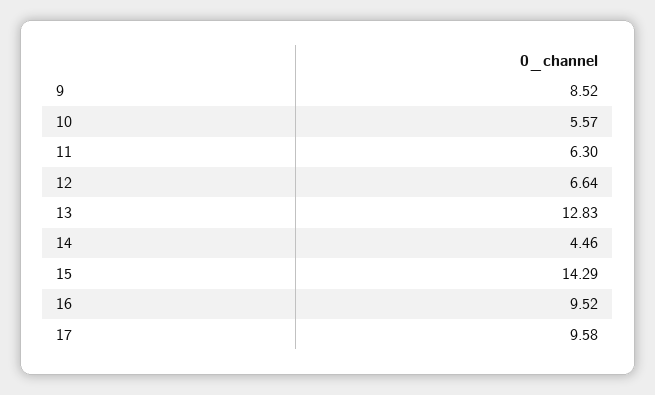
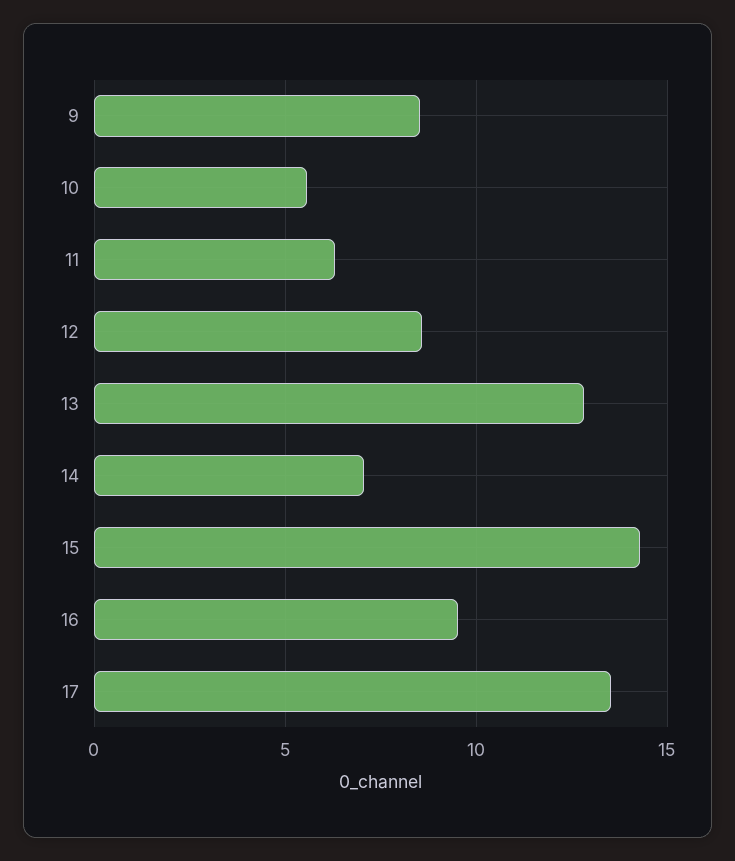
  {
    "9": 8.52,
    "10": 5.57,
    "11": 6.3,
-   "12": 6.64,
+   "12": 8.5,
    "13": 12.83,
-   "14": 4.46,
+   "14": 7,
    "15": 14.29,
    "16": 9.52,
-   "17": 9.58
+   "17": 13.5
  }

